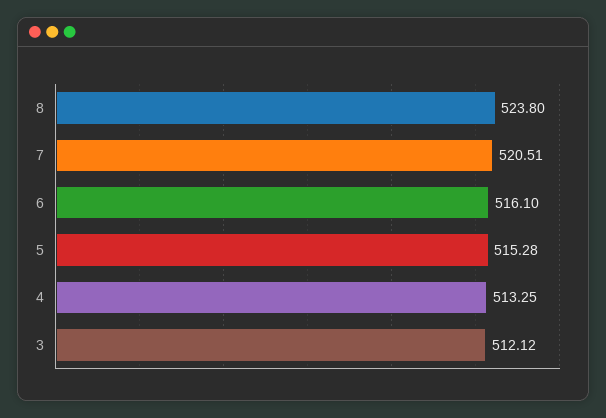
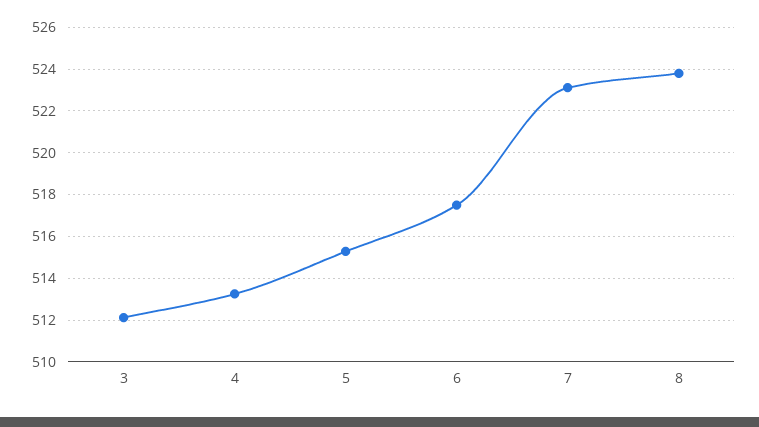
  {
    "8": 523.8,
-   "7": 520.51,
+   "7": 523,
-   "6": 516.1,
+   "6": 517.5,
    "5": 515.28,
    "4": 513.25,
    "3": 512.12
  }

